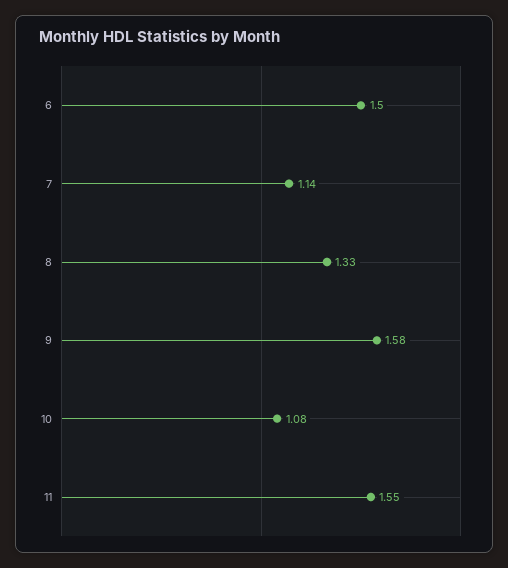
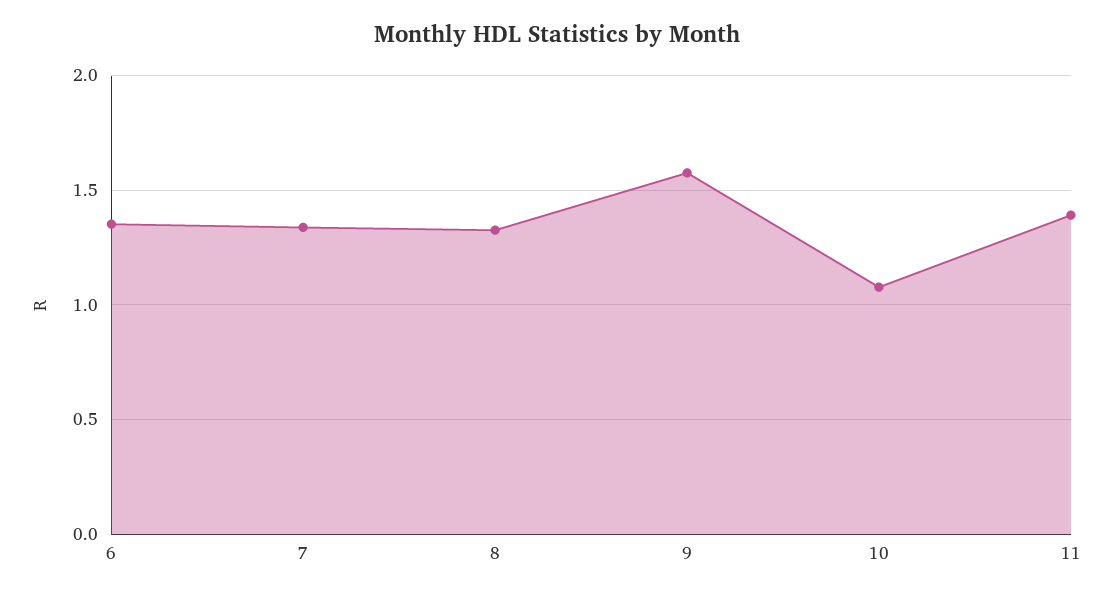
  {
-   "6": 1.5,
+   "6": 1.35,
-   "7": 1.14,
+   "7": 1.35,
    "8": 1.33,
    "9": 1.58,
    "10": 1.08,
-   "11": 1.55
+   "11": 1.4
  }

